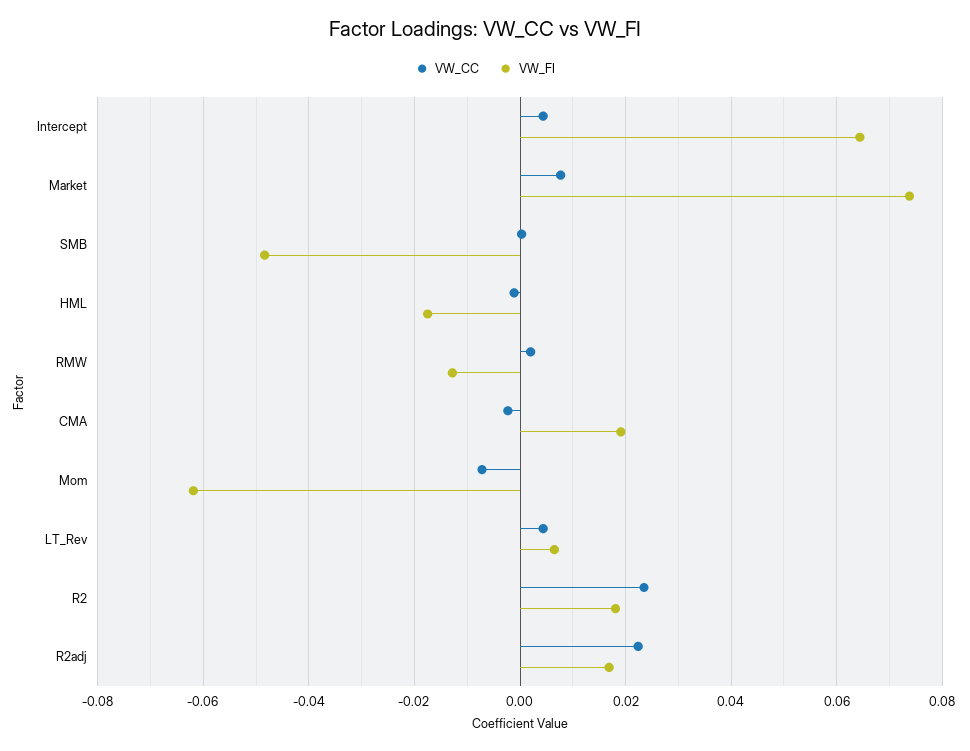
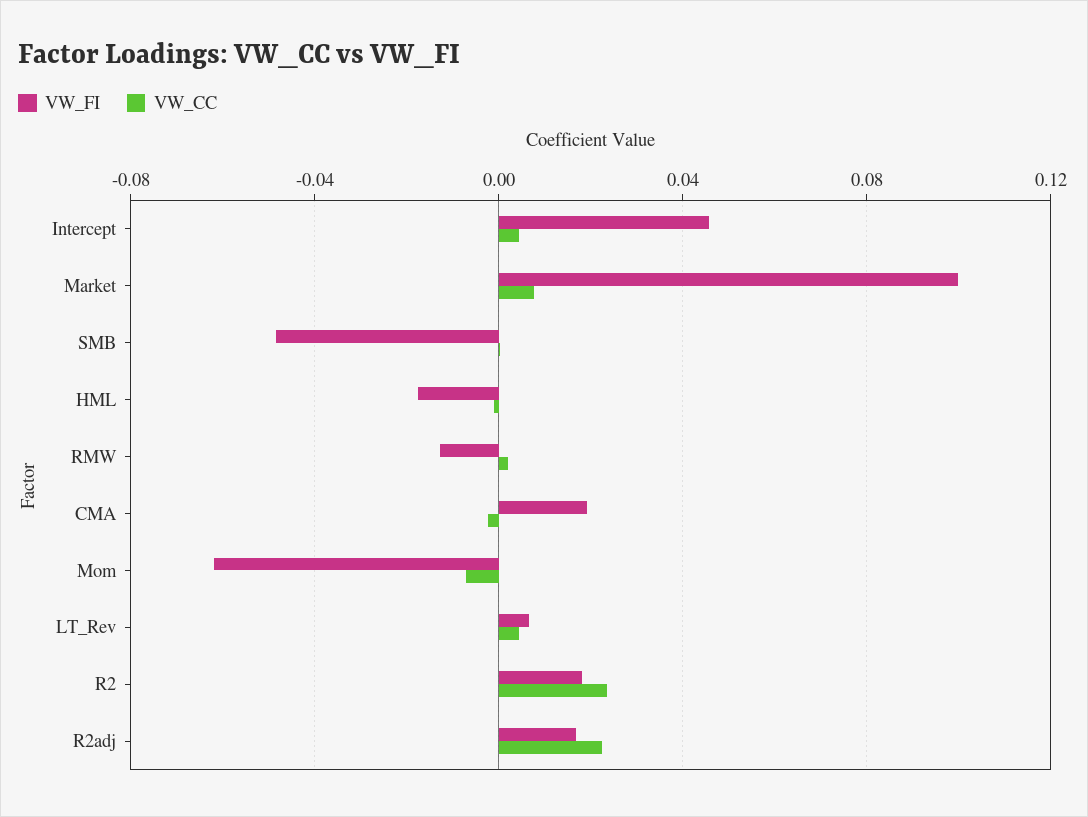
  {
    "VW_CC": {
      "Intercept": 0.004,
      "Market": 0.008,
      "SMB": 0,
      "HML": -0.002,
      "RMW": 0.002,
      "CMA": -0.002,
      "Mom": -0.008,
      "LT_Rev": 0.004,
      "R2": 0.024,
      "R2adj": 0.022
    },
    "VW_FI": {
-     "Intercept": 0.064,
+     "Intercept": 0.045,
-     "Market": 0.074,
+     "Market": 0.1,
      "SMB": -0.048,
      "HML": -0.018,
      "RMW": -0.012,
      "CMA": 0.02,
      "Mom": -0.062,
      "LT_Rev": 0.006,
      "R2": 0.018,
      "R2adj": 0.016
    }
  }

